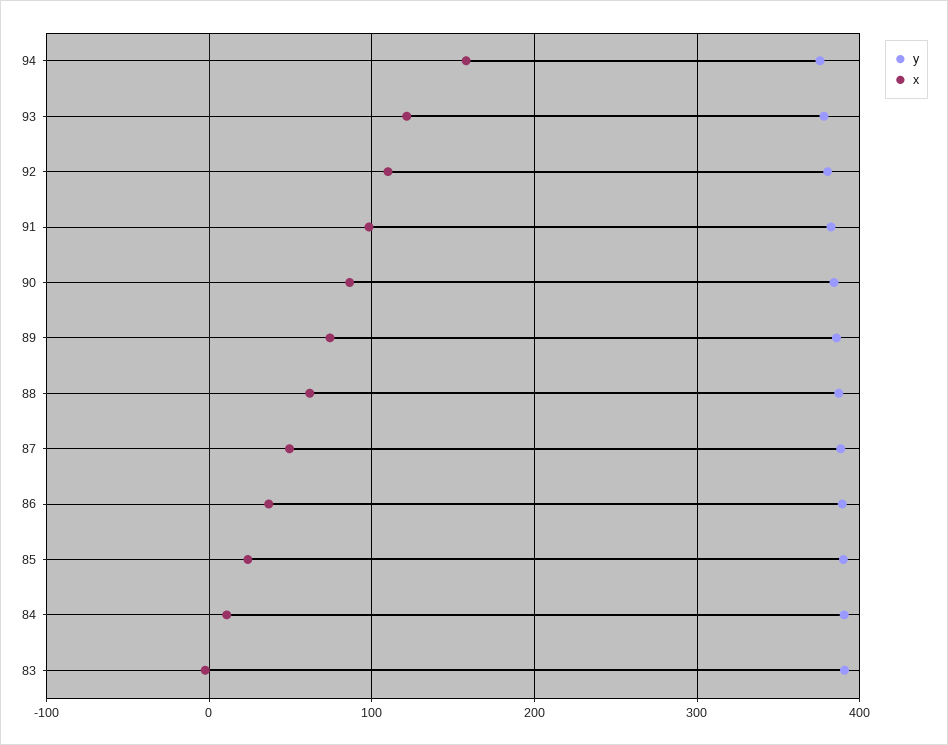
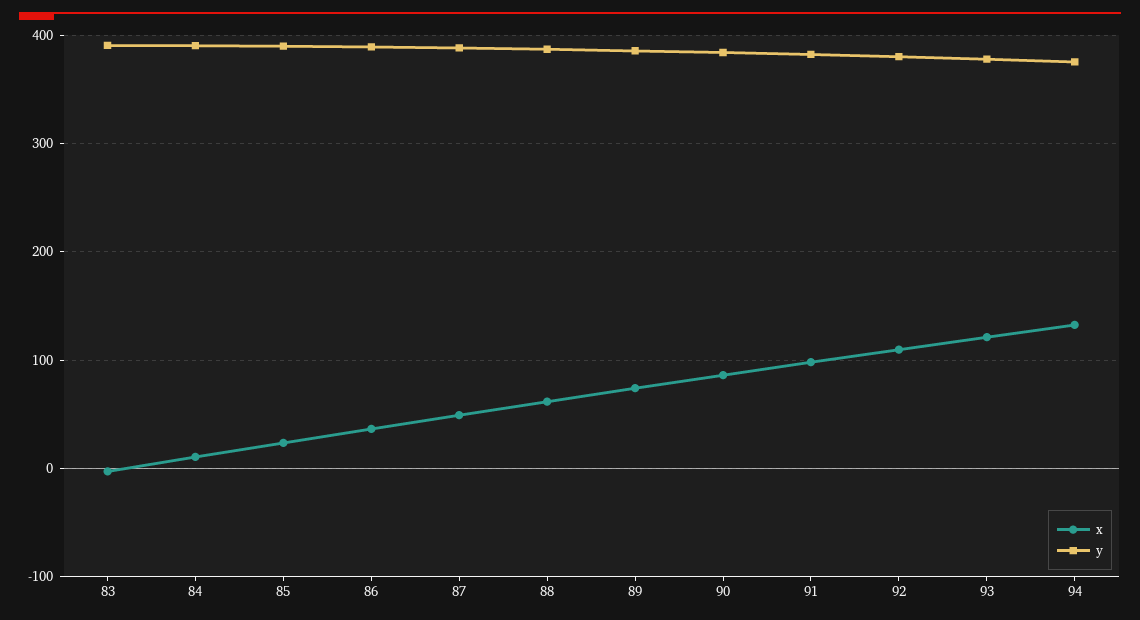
  {
    "y": {
      "94": 380,
      "93": 380,
      "92": 380,
      "91": 380,
      "90": 380,
      "89": 390,
      "88": 390,
      "87": 390,
      "86": 390,
      "85": 390,
      "84": 390,
      "83": 390
    },
    "x": {
-     "94": 160,
+     "94": 130,
      "93": 120,
      "92": 110,
      "91": 100,
      "90": 90,
      "89": 70,
      "88": 60,
      "87": 50,
      "86": 40,
      "85": 20,
      "84": 10,
      "83": 0
    }
  }

